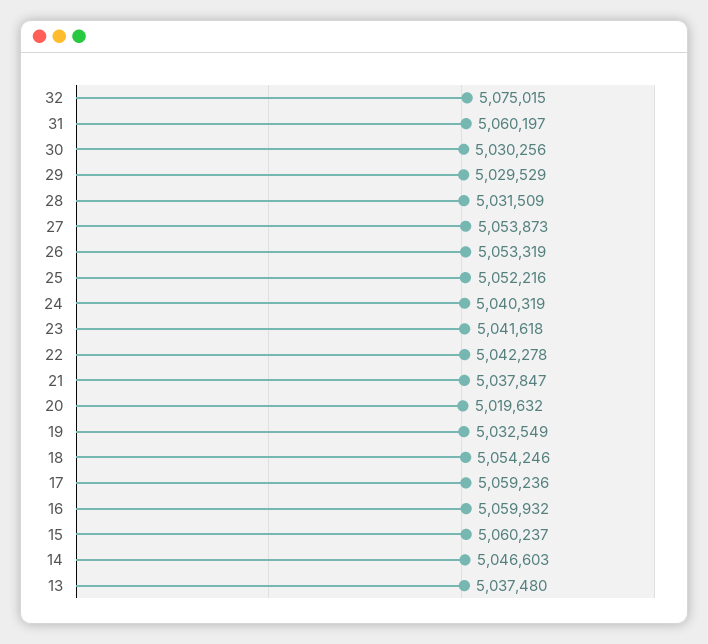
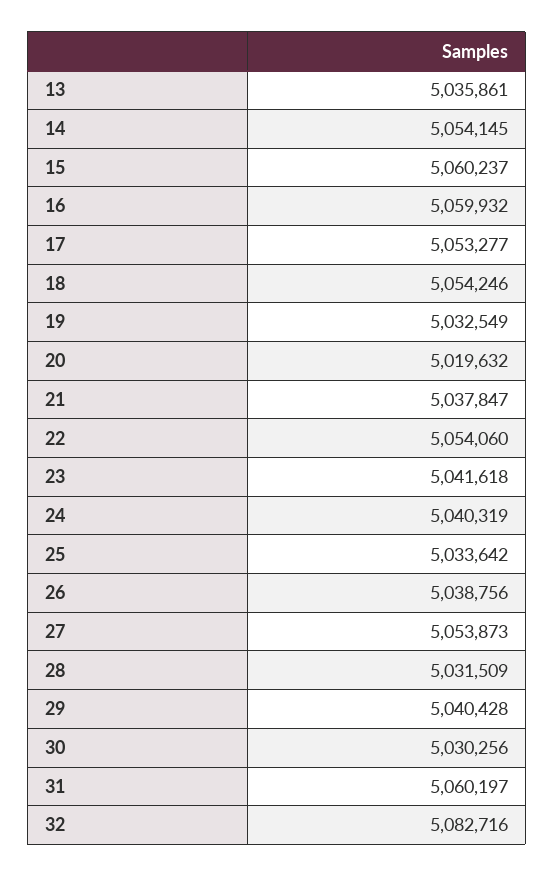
  {
-   "32": 5075015,
+   "32": 5082716,
    "31": 5060197,
    "30": 5030256,
-   "29": 5029529,
+   "29": 5040428,
    "28": 5031509,
    "27": 5053873,
-   "26": 5053319,
+   "26": 5038756,
-   "25": 5052216,
+   "25": 5033642,
    "24": 5040319,
    "23": 5041618,
-   "22": 5042278,
+   "22": 5054060,
    "21": 5037847,
    "20": 5019632,
    "19": 5032549,
    "18": 5054246,
-   "17": 5059236,
+   "17": 5053277,
    "16": 5059932,
    "15": 5060237,
-   "14": 5046603,
+   "14": 5054145,
-   "13": 5037480
+   "13": 5035861
  }

